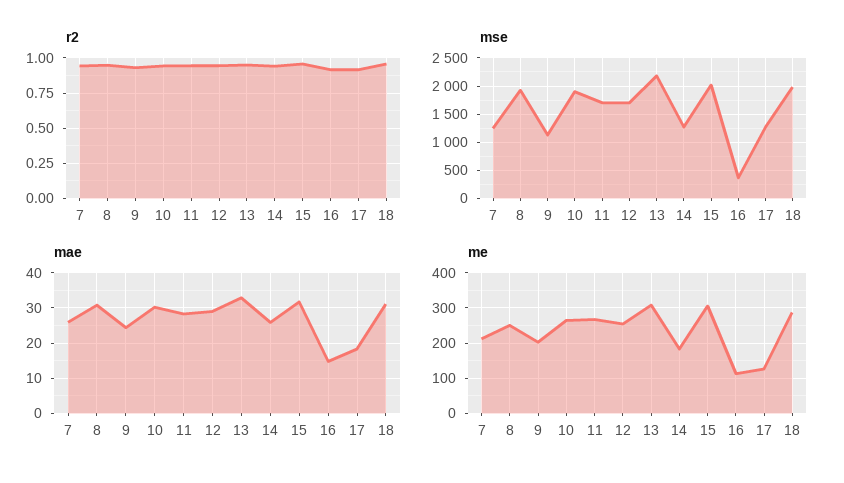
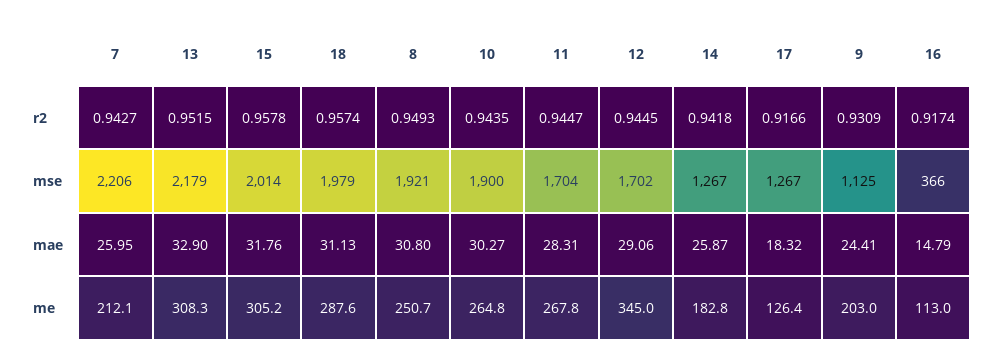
  {
    "r2": {
      "7": 0.9427,
      "8": 0.9493,
      "9": 0.9309,
      "10": 0.9435,
      "11": 0.9447,
      "12": 0.9445,
      "13": 0.9515,
      "14": 0.9418,
      "15": 0.9578,
      "16": 0.9174,
      "17": 0.9166,
      "18": 0.9574
    },
    "mse": {
-     "7": 1250,
+     "7": 2206,
      "8": 1921,
      "9": 1125,
      "10": 1900,
      "11": 1704,
      "12": 1702,
      "13": 2179,
      "14": 1267,
      "15": 2014,
      "16": 366,
      "17": 1267,
      "18": 1979
    },
    "mae": {
      "7": 25.95,
      "8": 30.8,
      "9": 24.41,
      "10": 30.27,
      "11": 28.31,
      "12": 29.06,
      "13": 32.9,
      "14": 25.87,
      "15": 31.76,
      "16": 14.79,
      "17": 18.32,
      "18": 31.13
    },
    "me": {
      "7": 212.1,
      "8": 250.7,
      "9": 203,
      "10": 264.8,
      "11": 267.8,
-     "12": 260,
+     "12": 345,
      "13": 308.3,
      "14": 182.8,
      "15": 305.2,
      "16": 113,
      "17": 126.4,
      "18": 287.6
    }
  }

